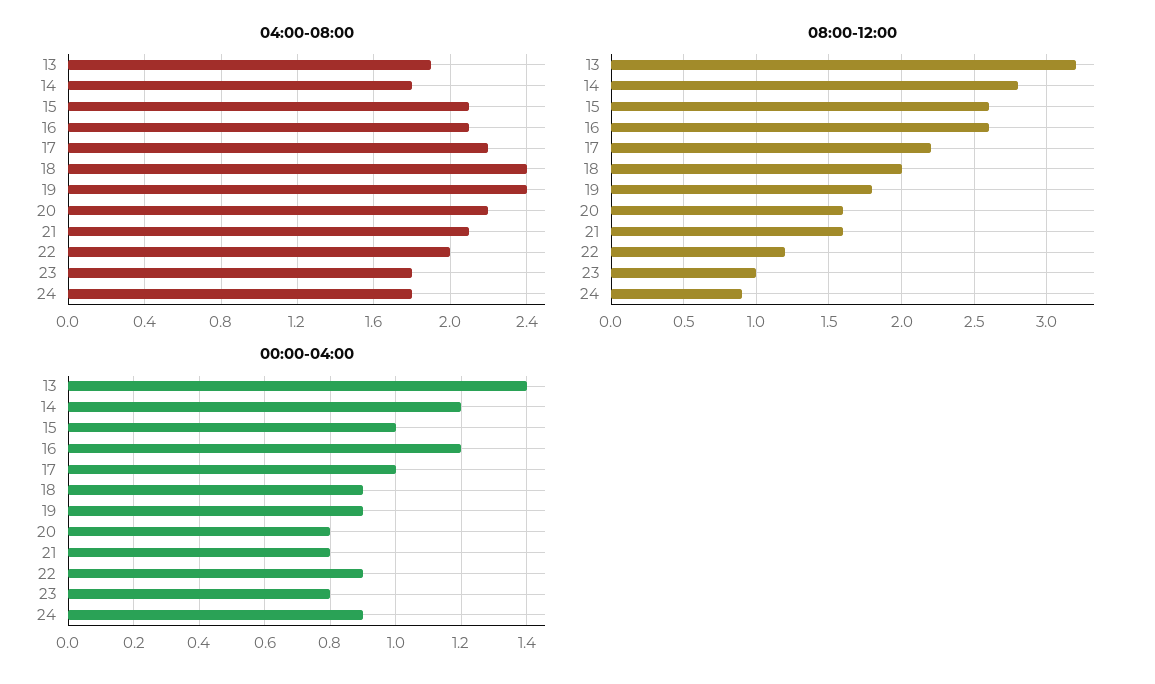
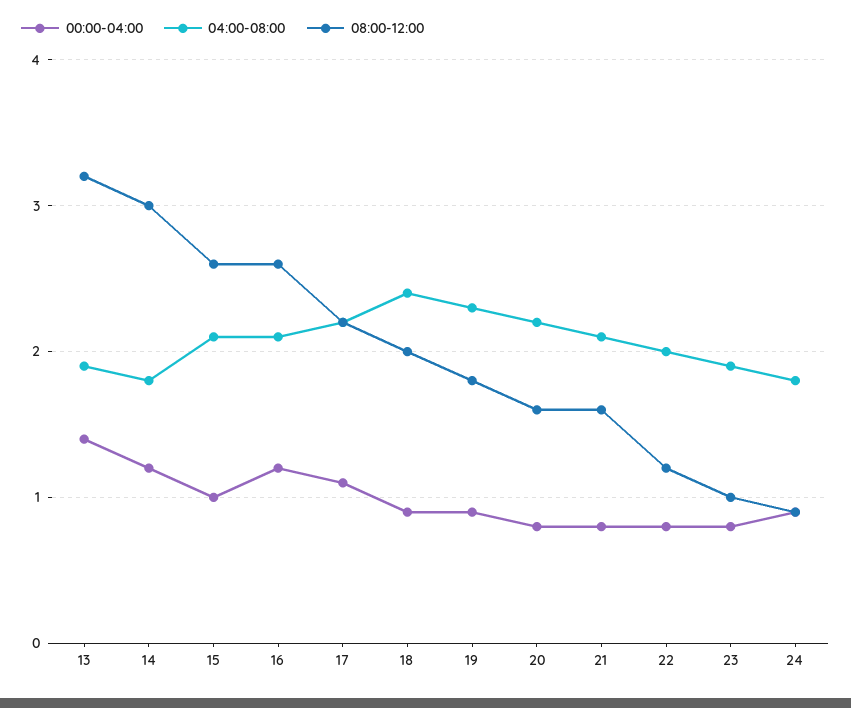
  {
    "04:00-08:00": {
      "13": 1.9,
      "14": 1.8,
      "15": 2.1,
      "16": 2.1,
      "17": 2.2,
      "18": 2.4,
-     "19": 2.4,
+     "19": 2.3,
      "20": 2.2,
      "21": 2.1,
      "22": 2,
-     "23": 1.8,
+     "23": 1.9,
      "24": 1.8
    },
    "08:00-12:00": {
      "13": 3.2,
-     "14": 2.8,
+     "14": 3,
      "15": 2.6,
      "16": 2.6,
      "17": 2.2,
      "18": 2,
      "19": 1.8,
      "20": 1.6,
      "21": 1.6,
      "22": 1.2,
      "23": 1,
      "24": 0.9
    },
    "00:00-04:00": {
      "13": 1.4,
      "14": 1.2,
      "15": 1,
      "16": 1.2,
-     "17": 1,
+     "17": 1.1,
      "18": 0.9,
      "19": 0.9,
      "20": 0.8,
      "21": 0.8,
-     "22": 0.9,
+     "22": 0.8,
      "23": 0.8,
      "24": 0.9
    }
  }

